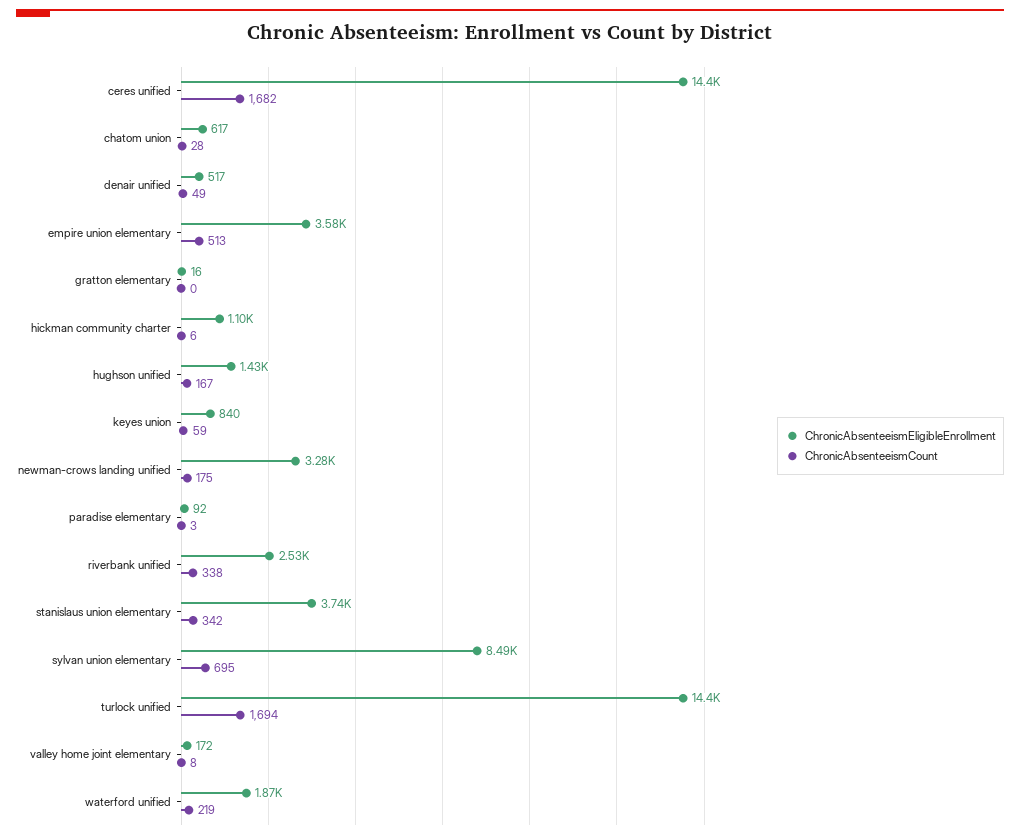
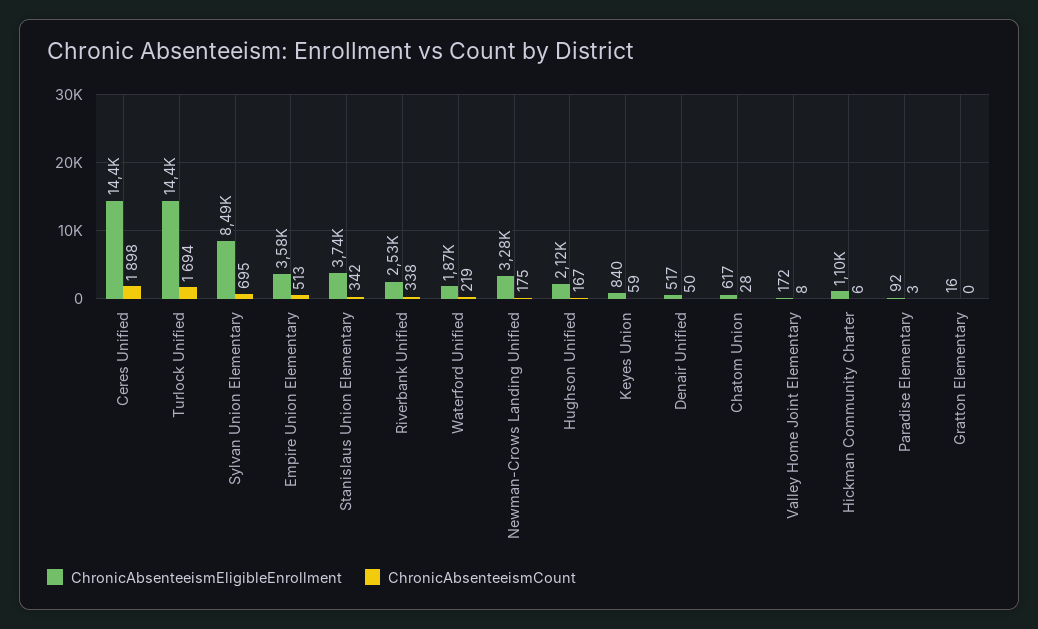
  {
    "ChronicAbsenteeismEligibleEnrollment": {
      "ceres unified": 14400,
      "chatom union": 617,
      "denair unified": 517,
      "empire union elementary": 3580,
      "gratton elementary": 16,
      "hickman community charter": 1100,
-     "hughson unified": 1430,
+     "hughson unified": 2120,
      "keyes union": 840,
      "newman-crows landing unified": 3280,
      "paradise elementary": 92,
      "riverbank unified": 2530,
      "stanislaus union elementary": 3740,
      "sylvan union elementary": 8490,
      "turlock unified": 14400,
      "valley home joint elementary": 172,
      "waterford unified": 1870
    },
    "ChronicAbsenteeismCount": {
-     "ceres unified": 1682,
+     "ceres unified": 1898,
      "chatom union": 28,
-     "denair unified": 49,
+     "denair unified": 50,
      "empire union elementary": 513,
      "gratton elementary": 0,
      "hickman community charter": 6,
      "hughson unified": 167,
      "keyes union": 59,
      "newman-crows landing unified": 175,
      "paradise elementary": 3,
      "riverbank unified": 338,
      "stanislaus union elementary": 342,
      "sylvan union elementary": 695,
      "turlock unified": 1694,
      "valley home joint elementary": 8,
      "waterford unified": 219
    }
  }

